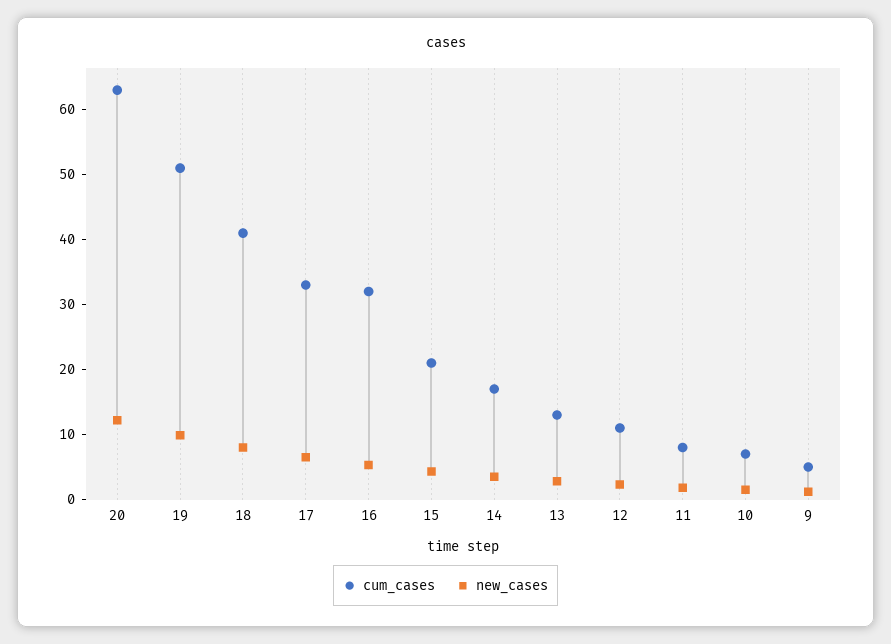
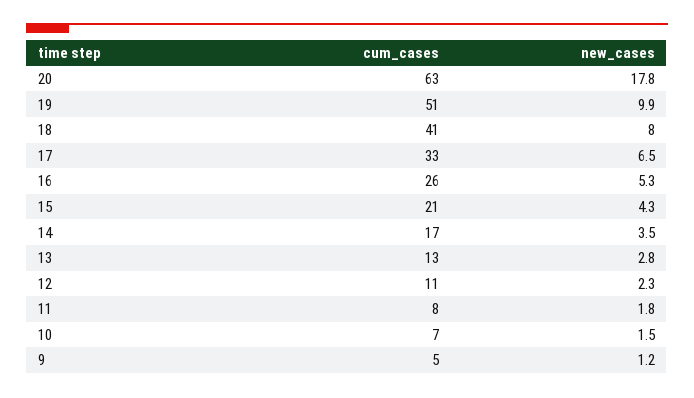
  {
    "cum_cases": {
      "20": 63,
      "19": 51,
      "18": 41,
      "17": 33,
-     "16": 32,
+     "16": 26,
      "15": 21,
      "14": 17,
      "13": 13,
      "12": 11,
      "11": 8,
      "10": 7,
      "9": 5
    },
    "new_cases": {
-     "20": 12,
+     "20": 17.8,
      "19": 9.9,
      "18": 8,
      "17": 6.5,
      "16": 5.3,
      "15": 4.3,
      "14": 3.5,
      "13": 2.8,
      "12": 2.3,
      "11": 1.8,
      "10": 1.5,
      "9": 1.2
    }
  }

